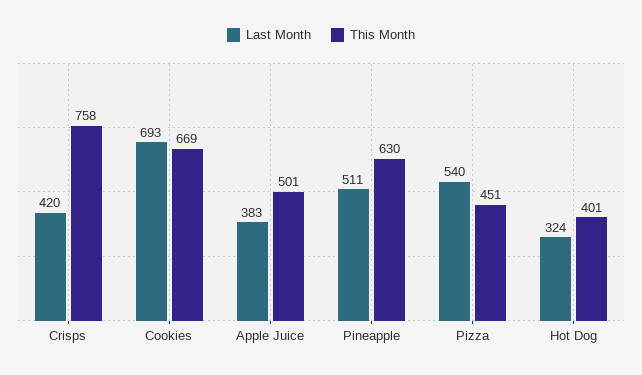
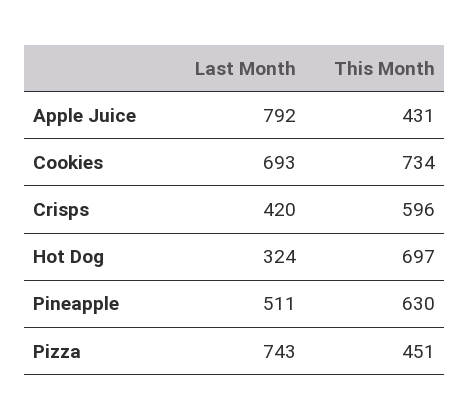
  {
    "Last Month": {
      "Crisps": 420,
      "Cookies": 693,
-     "Apple Juice": 383,
+     "Apple Juice": 792,
      "Pineapple": 511,
-     "Pizza": 540,
+     "Pizza": 743,
      "Hot Dog": 324
    },
    "This Month": {
-     "Crisps": 758,
+     "Crisps": 596,
-     "Cookies": 669,
+     "Cookies": 734,
-     "Apple Juice": 501,
+     "Apple Juice": 431,
      "Pineapple": 630,
      "Pizza": 451,
-     "Hot Dog": 401
+     "Hot Dog": 697
    }
  }

